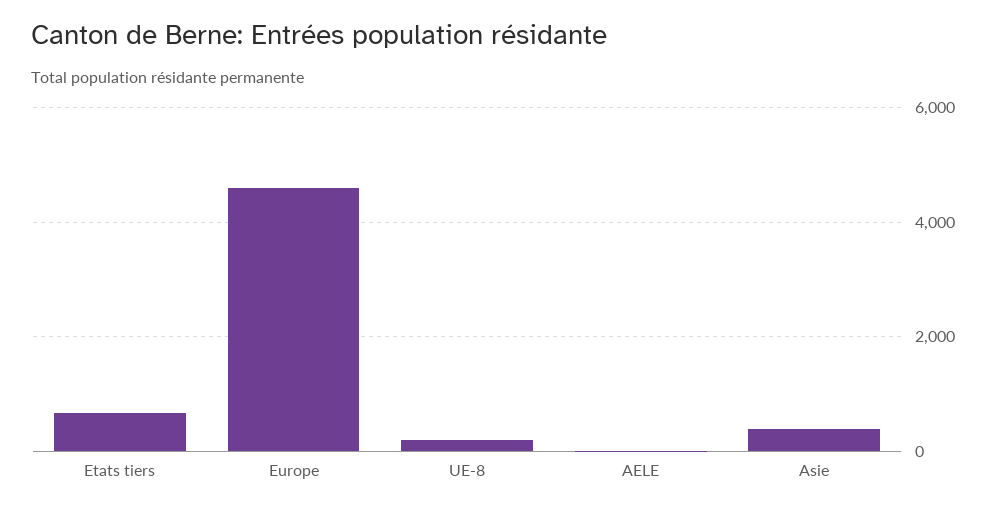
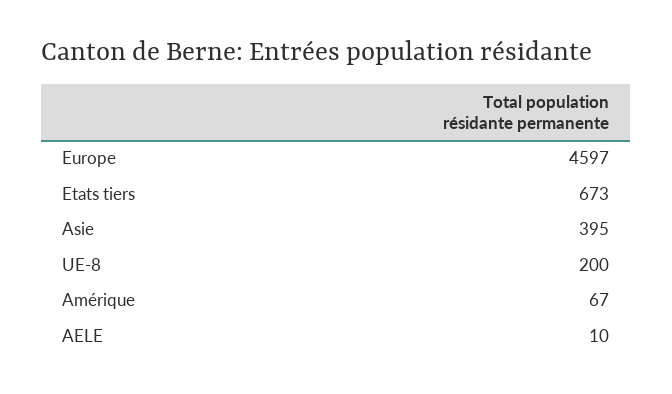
  {
    "Etats tiers": 673,
    "Europe": 4597,
    "UE-8": 200,
    "AELE": 10,
-   "Asie": 395
+   "Asie": 395,
+   "Amérique": 67
  }

